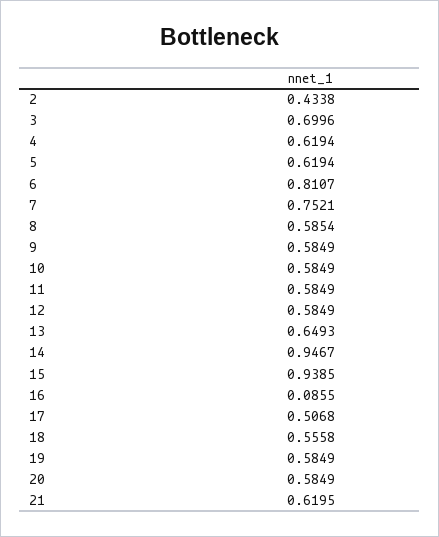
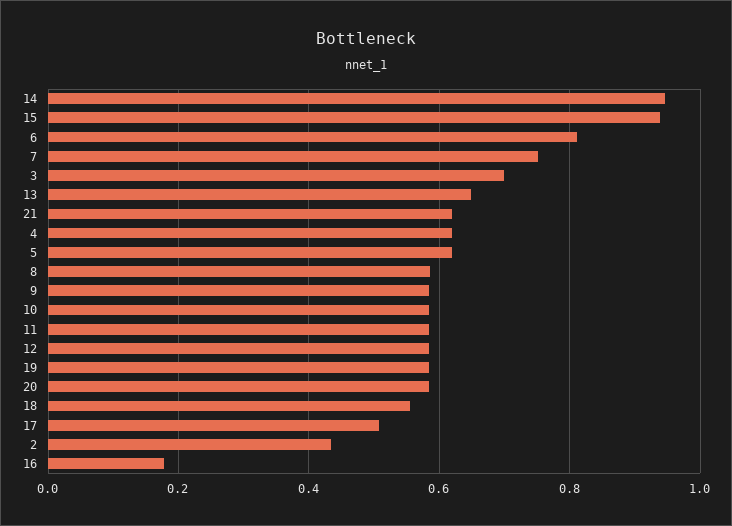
  {
    "2": 0.4338,
    "3": 0.6996,
    "4": 0.6194,
    "5": 0.6194,
    "6": 0.8107,
    "7": 0.7521,
    "8": 0.5854,
    "9": 0.5849,
    "10": 0.5849,
    "11": 0.5849,
    "12": 0.5849,
    "13": 0.6493,
    "14": 0.9467,
    "15": 0.9385,
-   "16": 0.0855,
+   "16": 0.18,
    "17": 0.5068,
    "18": 0.5558,
    "19": 0.5849,
    "20": 0.5849,
    "21": 0.6195
  }

